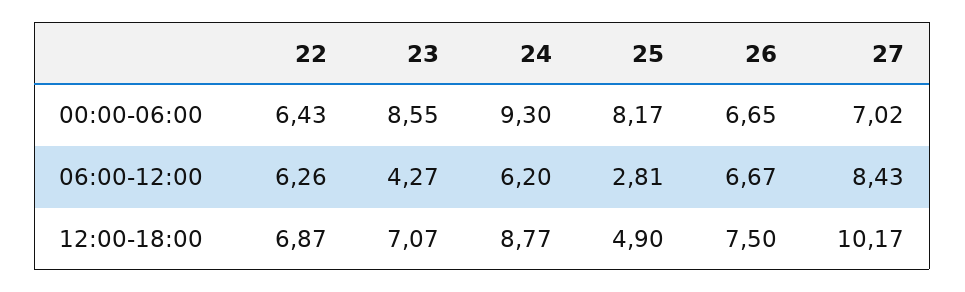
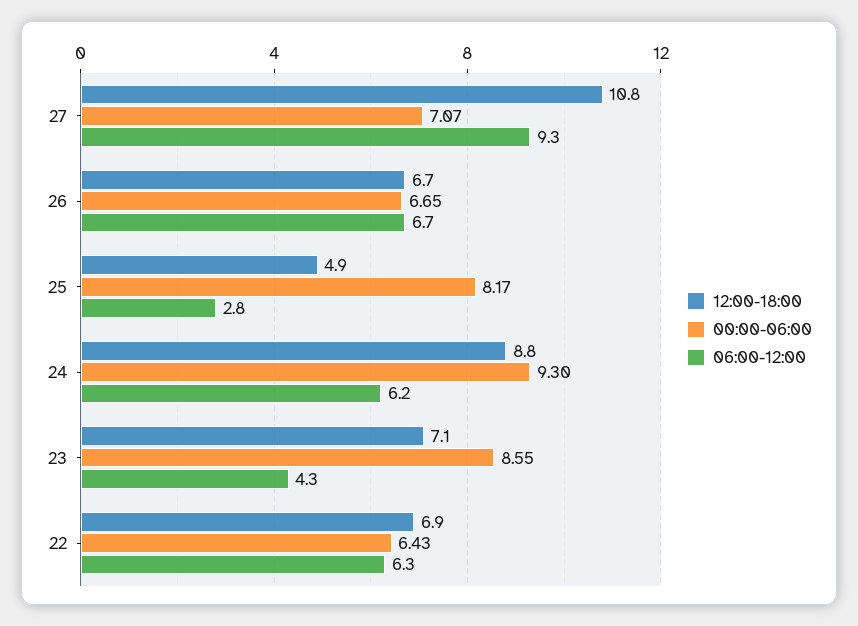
  {
    "00:00-06:00": {
      "22": 6.43,
      "23": 8.55,
      "24": 9.3,
      "25": 8.17,
      "26": 6.65,
-     "27": 7.02
+     "27": 7.07
    },
    "06:00-12:00": {
      "22": 6.26,
      "23": 4.27,
      "24": 6.2,
      "25": 2.81,
      "26": 6.67,
-     "27": 8.43
+     "27": 9.3
    },
    "12:00-18:00": {
      "22": 6.87,
      "23": 7.07,
      "24": 8.77,
      "25": 4.9,
-     "26": 7.5,
+     "26": 6.7,
-     "27": 10.17
+     "27": 10.8
    }
  }

